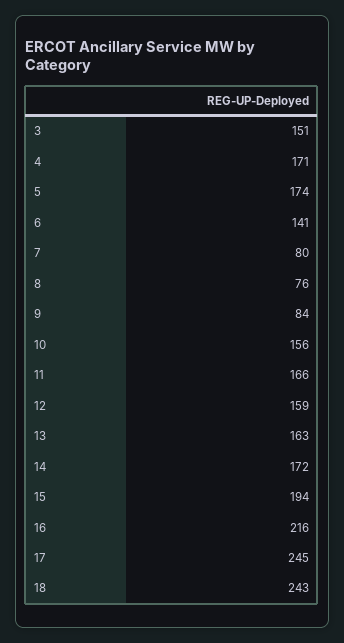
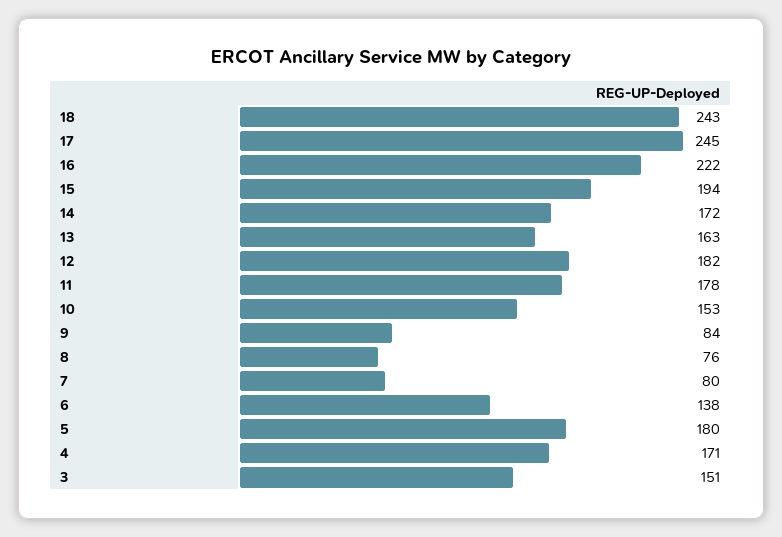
  {
    "3": 151,
    "4": 171,
-   "5": 174,
+   "5": 180,
-   "6": 141,
+   "6": 138,
    "7": 80,
    "8": 76,
    "9": 84,
-   "10": 156,
+   "10": 153,
-   "11": 166,
+   "11": 178,
-   "12": 159,
+   "12": 182,
    "13": 163,
    "14": 172,
    "15": 194,
-   "16": 216,
+   "16": 222,
    "17": 245,
    "18": 243
  }

